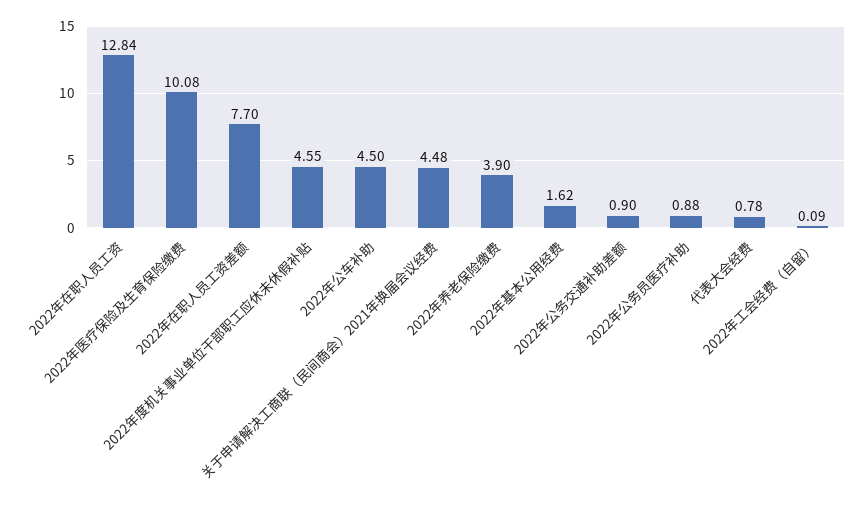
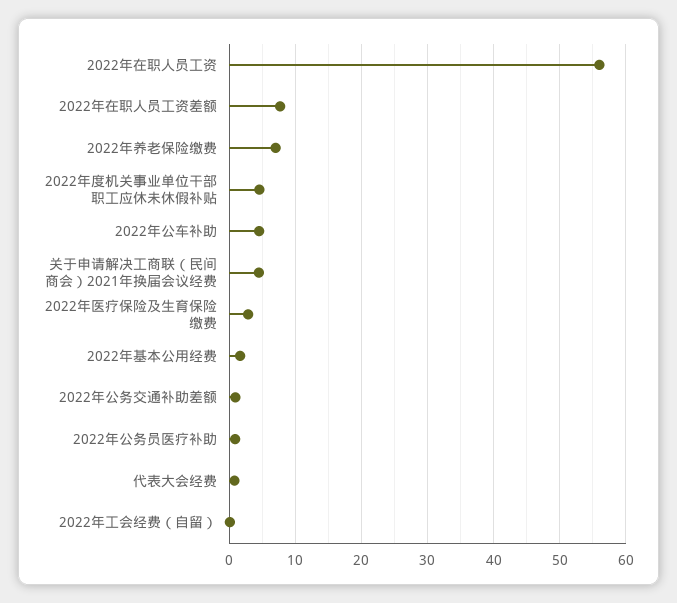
  {
-   "2022年在职人员工资": 12.84,
+   "2022年在职人员工资": 56,
-   "2022年医疗保险及生育保险缴费": 10.08,
+   "2022年医疗保险及生育保险缴费": 3,
    "2022年在职人员工资差额": 7.7,
    "2022年度机关事业单位干部职工应休未休假补贴": 4.55,
    "2022年公车补助": 4.5,
    "关于申请解决工商联（民间商会）2021年换届会议经费": 4.48,
-   "2022年养老保险缴费": 3.9,
+   "2022年养老保险缴费": 7,
    "2022年基本公用经费": 1.62,
    "2022年公务交通补助差额": 0.9,
    "2022年公务员医疗补助": 0.88,
    "代表大会经费": 0.78,
    "2022年工会经费（自留）": 0.09
  }

